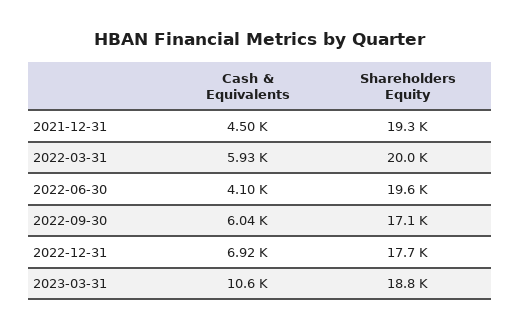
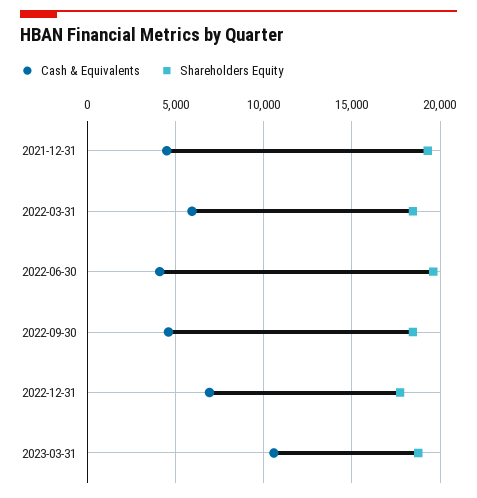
  {
    "Cash & Equivalents": {
      "2021-12-31": 4500,
      "2022-03-31": 5930,
      "2022-06-30": 4100,
-     "2022-09-30": 6040,
+     "2022-09-30": 4500,
      "2022-12-31": 6920,
      "2023-03-31": 10600
    },
    "Shareholders Equity": {
      "2021-12-31": 19300,
-     "2022-03-31": 20000,
+     "2022-03-31": 18500,
      "2022-06-30": 19600,
-     "2022-09-30": 17100,
+     "2022-09-30": 18500,
      "2022-12-31": 17700,
      "2023-03-31": 18800
    }
  }

